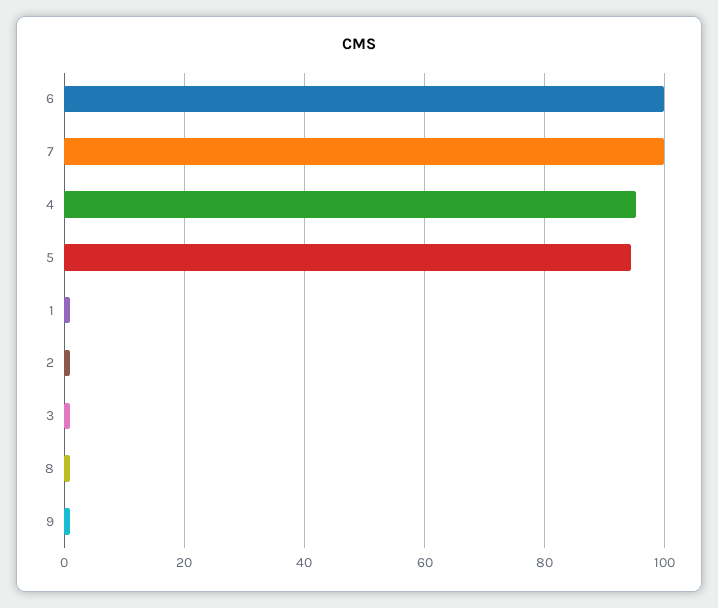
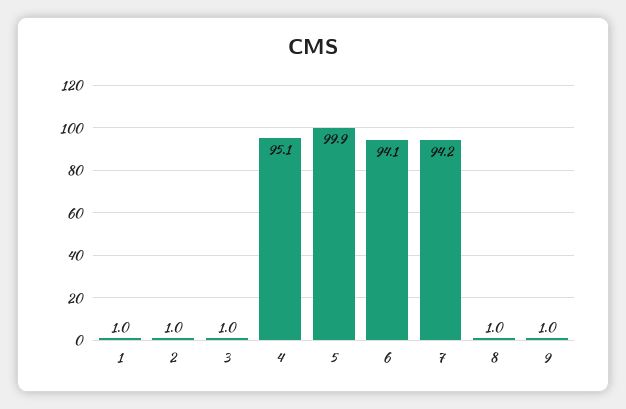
  {
-   "6": 100,
+   "6": 94.1,
-   "7": 100,
+   "7": 94.2,
    "4": 95.1,
-   "5": 94,
+   "5": 99.9,
    "1": 1,
    "2": 1,
    "3": 1,
    "8": 1,
    "9": 1
  }

